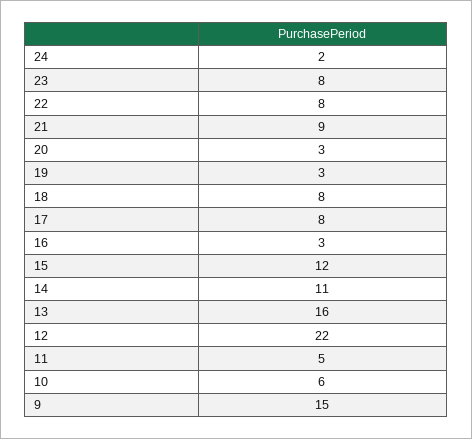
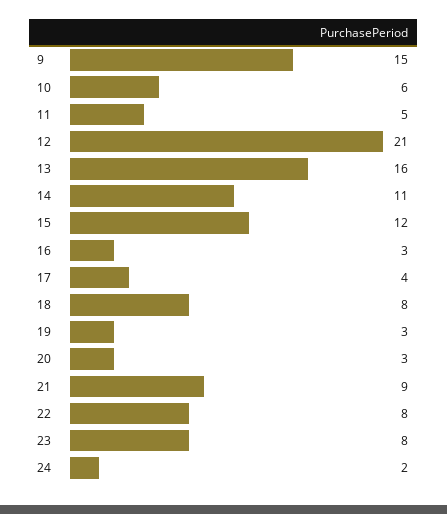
  {
    "24": 2,
    "23": 8,
    "22": 8,
    "21": 9,
    "20": 3,
    "19": 3,
    "18": 8,
-   "17": 8,
+   "17": 4,
    "16": 3,
    "15": 12,
    "14": 11,
    "13": 16,
-   "12": 22,
+   "12": 21,
    "11": 5,
    "10": 6,
    "9": 15
  }

